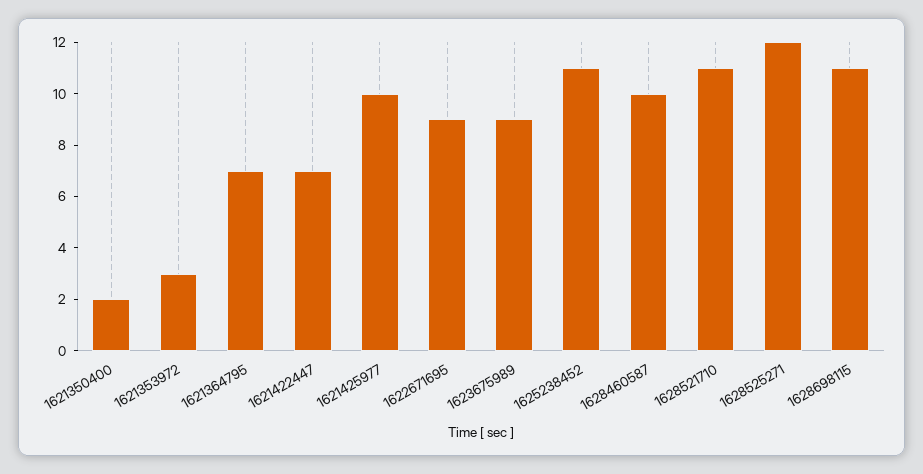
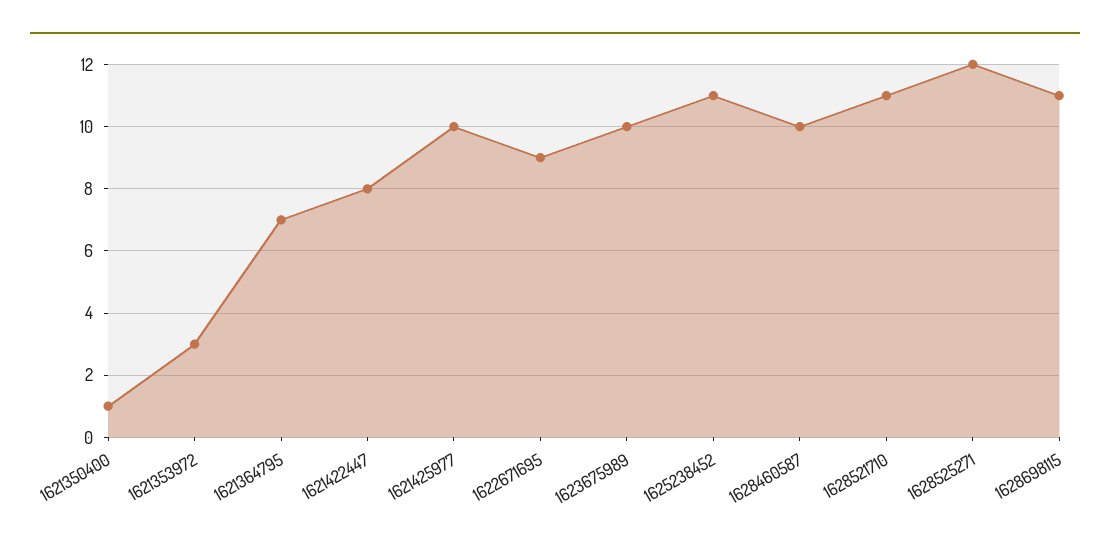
  {
-   "1621350400": 2,
+   "1621350400": 1,
    "1621353972": 3,
    "1621364795": 7,
-   "1621422447": 7,
+   "1621422447": 8,
    "1621425977": 10,
    "1622671695": 9,
-   "1623675989": 9,
+   "1623675989": 10,
    "1625238452": 11,
    "1628460587": 10,
    "1628521710": 11,
    "1628525271": 12,
    "1628698115": 11
  }

